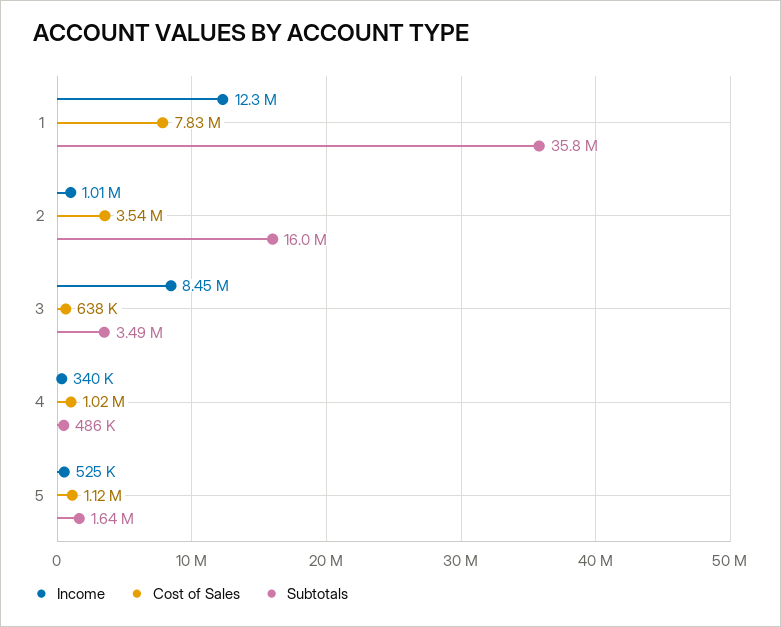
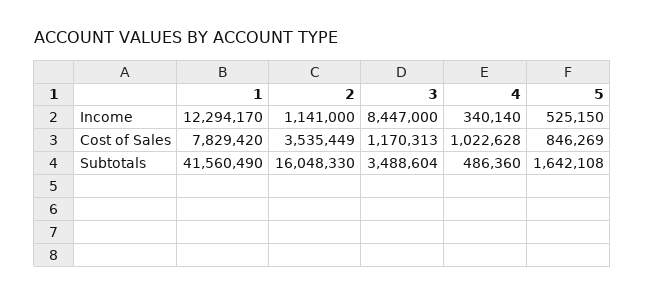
  {
    "Income": {
      "1": 12294170,
-     "2": 1010000,
+     "2": 1141000,
      "3": 8447000,
      "4": 340140,
      "5": 525150
    },
    "Cost of Sales": {
      "1": 7829420,
      "2": 3535449,
-     "3": 638000,
+     "3": 1170313,
      "4": 1022628,
-     "5": 1120000
+     "5": 846269
    },
    "Subtotals": {
-     "1": 35800000,
+     "1": 41560490,
      "2": 16048330,
      "3": 3488604,
      "4": 486360,
      "5": 1642108
    }
  }

